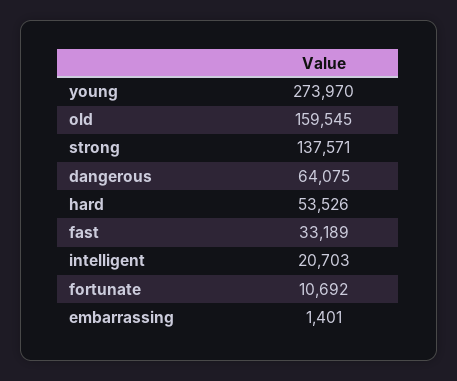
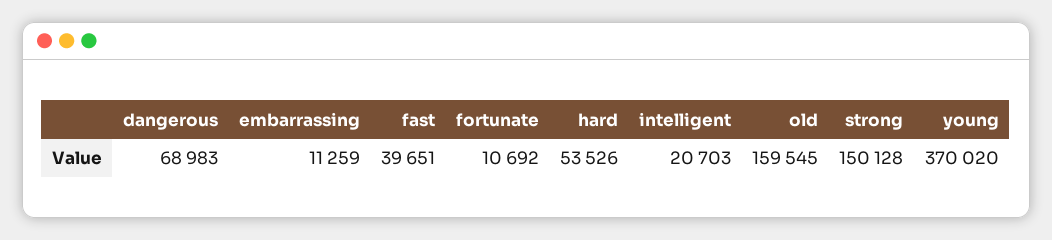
  {
-   "young": 273970,
+   "young": 370020,
    "old": 159545,
-   "strong": 137571,
+   "strong": 150128,
-   "dangerous": 64075,
+   "dangerous": 68983,
    "hard": 53526,
-   "fast": 33189,
+   "fast": 39651,
    "intelligent": 20703,
    "fortunate": 10692,
-   "embarrassing": 1401
+   "embarrassing": 11259
  }

